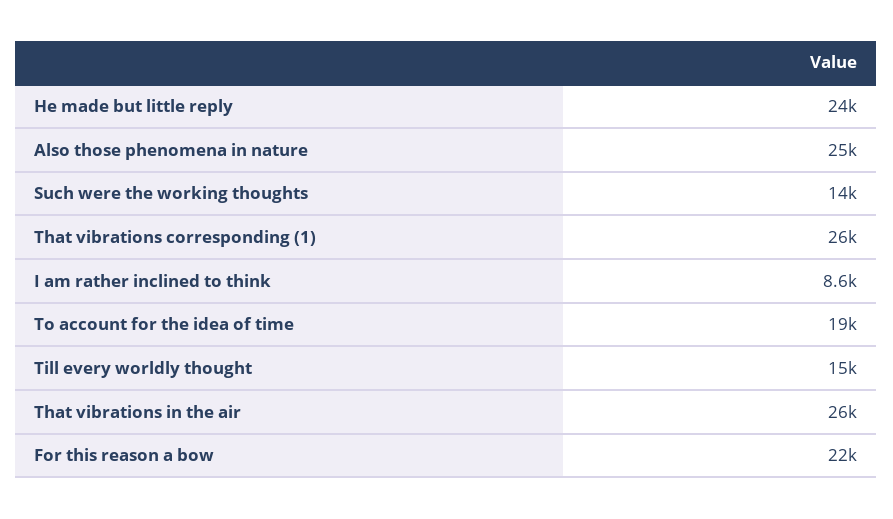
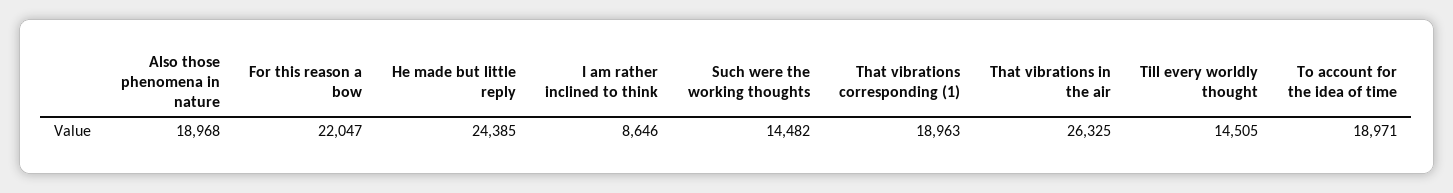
  {
    "He made but little reply": 24385,
-   "Also those phenomena in nature": 25000,
+   "Also those phenomena in nature": 18968,
    "Such were the working thoughts": 14482,
-   "That vibrations corresponding (1)": 26000,
+   "That vibrations corresponding (1)": 18963,
    "I am rather inclined to think": 8646,
    "To account for the idea of time": 18971,
    "Till every worldly thought": 14505,
    "That vibrations in the air": 26325,
    "For this reason a bow": 22047
  }

